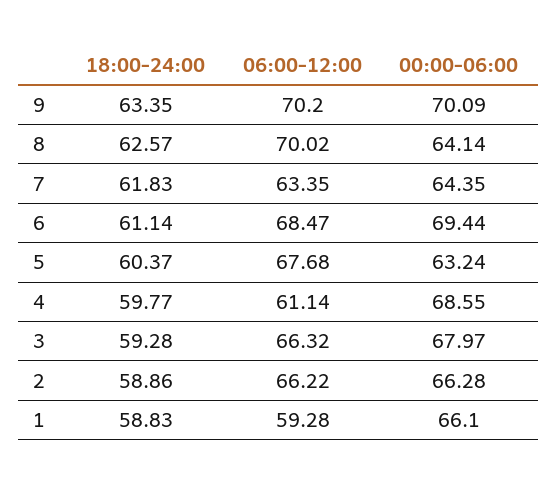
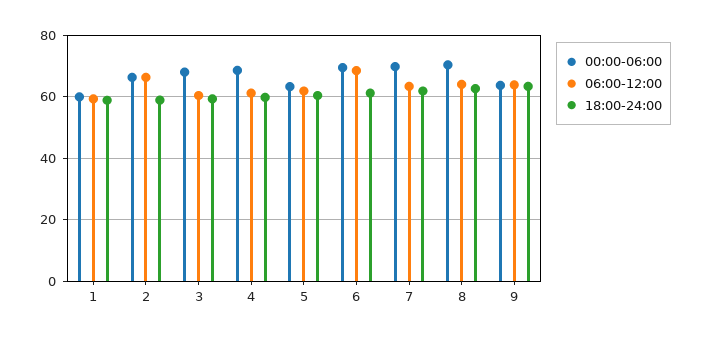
  {
    "18:00-24:00": {
      "9": 63.35,
      "8": 62.57,
      "7": 61.83,
      "6": 61.14,
      "5": 60.37,
      "4": 59.77,
      "3": 59.28,
      "2": 58.86,
      "1": 58.83
    },
    "06:00-12:00": {
-     "9": 70.2,
+     "9": 64,
-     "8": 70.02,
+     "8": 64,
      "7": 63.35,
      "6": 68.47,
-     "5": 67.68,
+     "5": 62,
      "4": 61.14,
-     "3": 66.32,
+     "3": 60,
      "2": 66.22,
      "1": 59.28
    },
    "00:00-06:00": {
-     "9": 70.09,
+     "9": 64,
-     "8": 64.14,
+     "8": 70,
-     "7": 64.35,
+     "7": 70,
      "6": 69.44,
      "5": 63.24,
      "4": 68.55,
      "3": 67.97,
      "2": 66.28,
-     "1": 66.1
+     "1": 60
    }
  }

